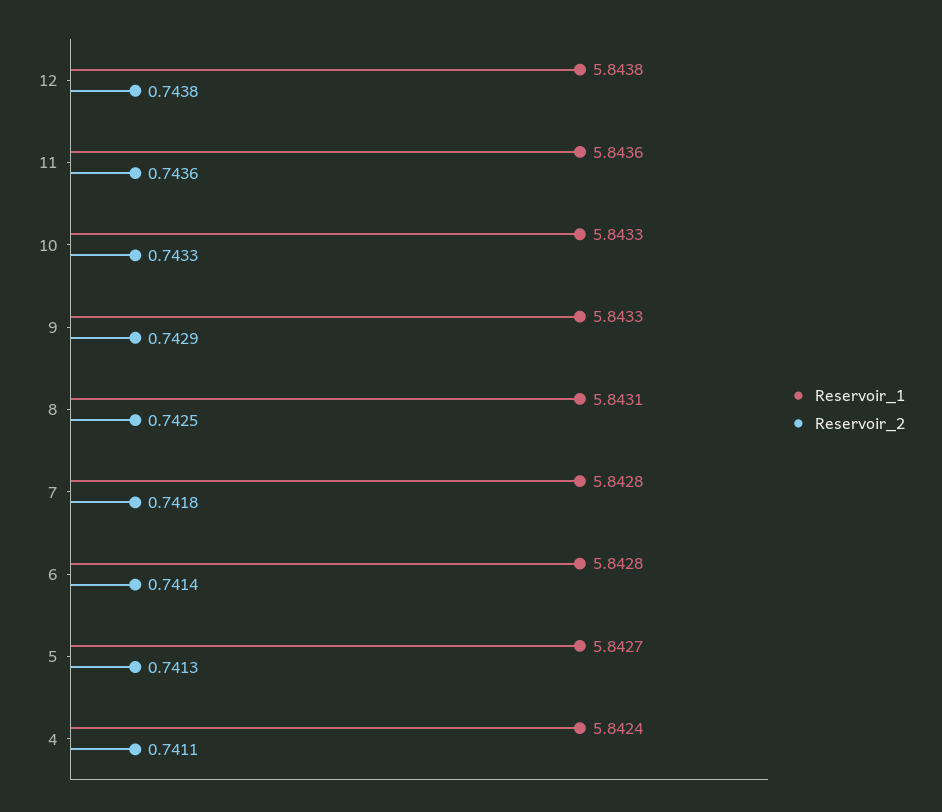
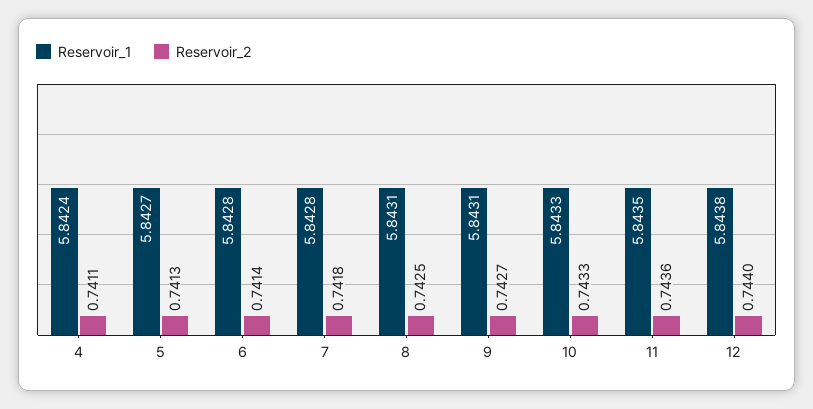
  {
    "Reservoir_1": {
      "12": 5.8438,
-     "11": 5.8436,
+     "11": 5.8435,
      "10": 5.8433,
-     "9": 5.8433,
+     "9": 5.8431,
      "8": 5.8431,
      "7": 5.8428,
      "6": 5.8428,
      "5": 5.8427,
      "4": 5.8424
    },
    "Reservoir_2": {
-     "12": 0.7438,
+     "12": 0.744,
      "11": 0.7436,
      "10": 0.7433,
-     "9": 0.7429,
+     "9": 0.7427,
      "8": 0.7425,
      "7": 0.7418,
      "6": 0.7414,
      "5": 0.7413,
      "4": 0.7411
    }
  }

